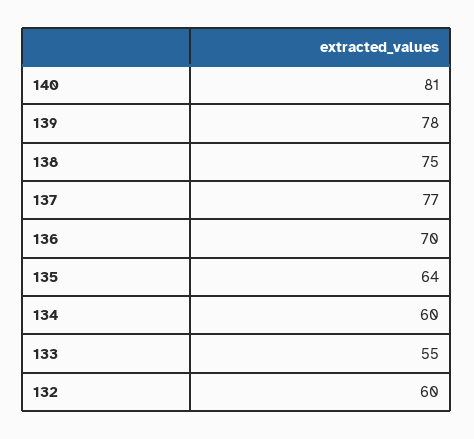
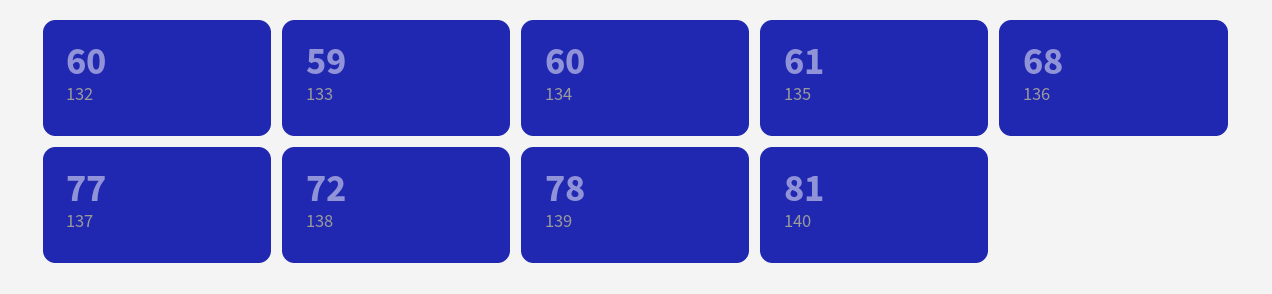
  {
    "140": 81,
    "139": 78,
-   "138": 75,
+   "138": 72,
    "137": 77,
-   "136": 70,
+   "136": 68,
-   "135": 64,
+   "135": 61,
    "134": 60,
-   "133": 55,
+   "133": 59,
    "132": 60
  }

